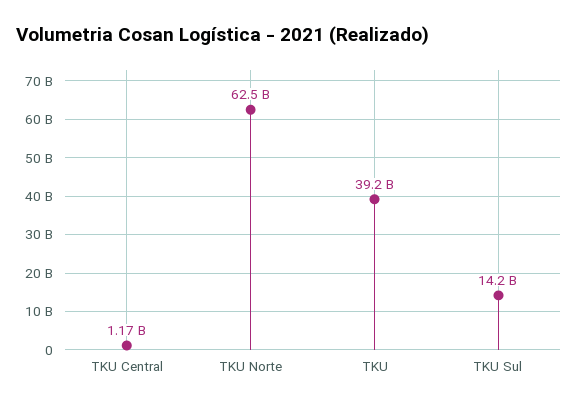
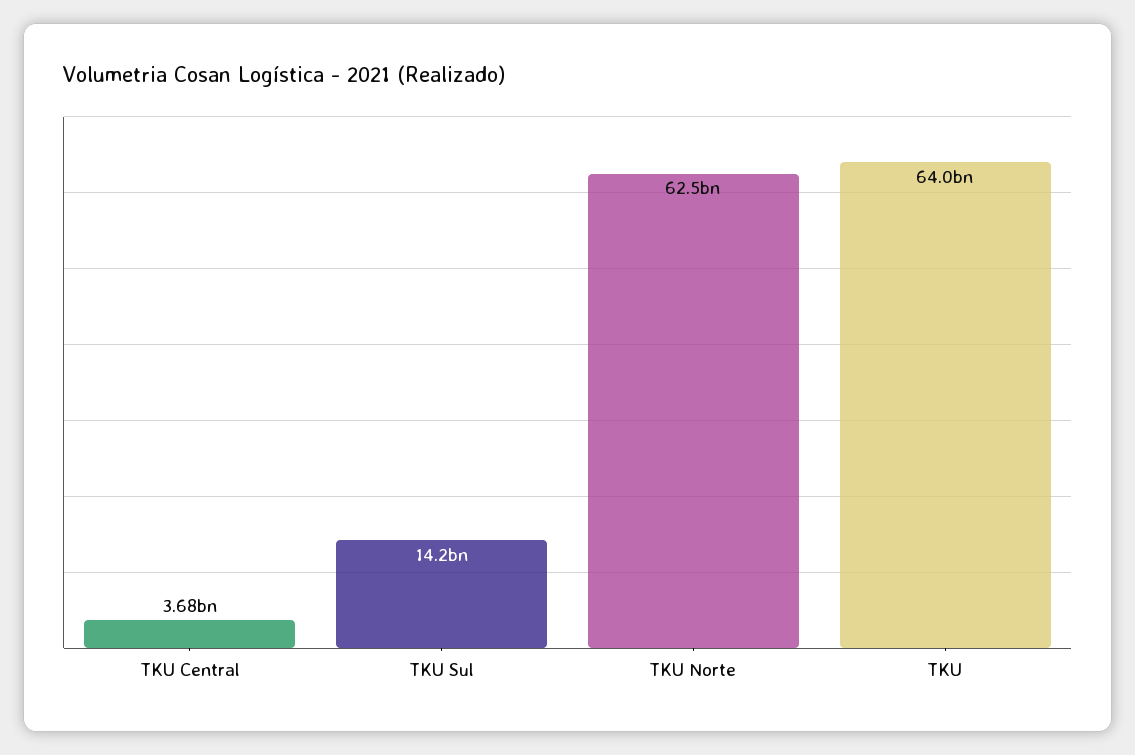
  {
-   "TKU Central": 1170000000,
+   "TKU Central": 3680000000,
    "TKU Norte": 62500000000,
-   "TKU": 39200000000,
+   "TKU": 64000000000,
    "TKU Sul": 14200000000
  }

